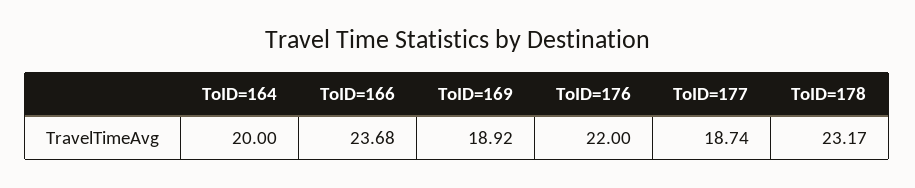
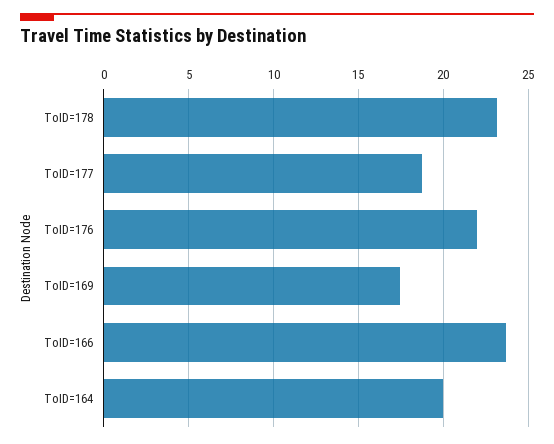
  {
    "ToID=164": 20,
    "ToID=166": 23.68,
-   "ToID=169": 18.92,
+   "ToID=169": 17.5,
    "ToID=176": 22,
    "ToID=177": 18.74,
    "ToID=178": 23.17
  }

